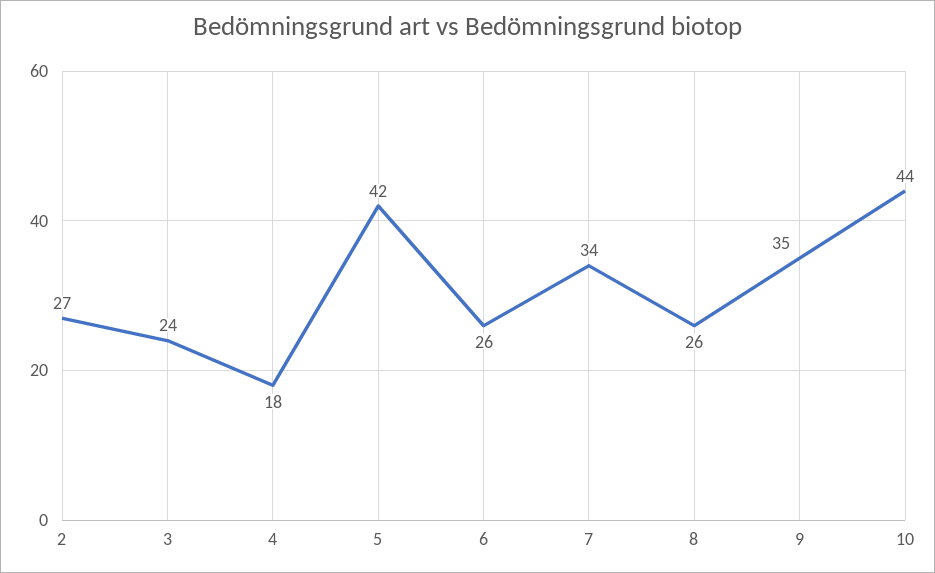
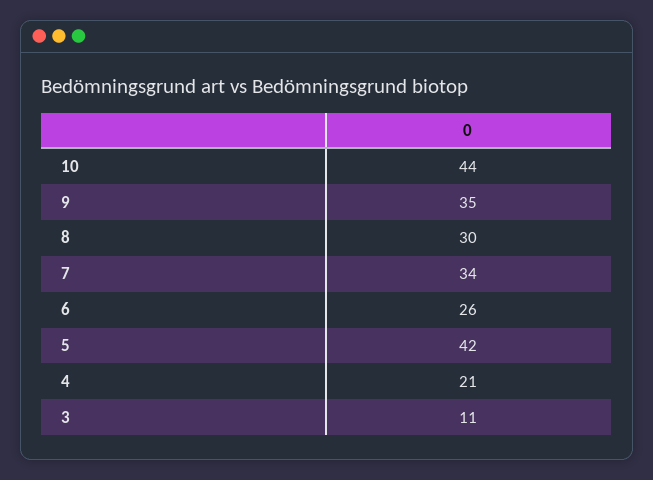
  {
-   "2": 27,
-   "3": 24,
+   "3": 11,
-   "4": 18,
+   "4": 21,
    "5": 42,
    "6": 26,
    "7": 34,
-   "8": 26,
+   "8": 30,
    "9": 35,
    "10": 44
  }

